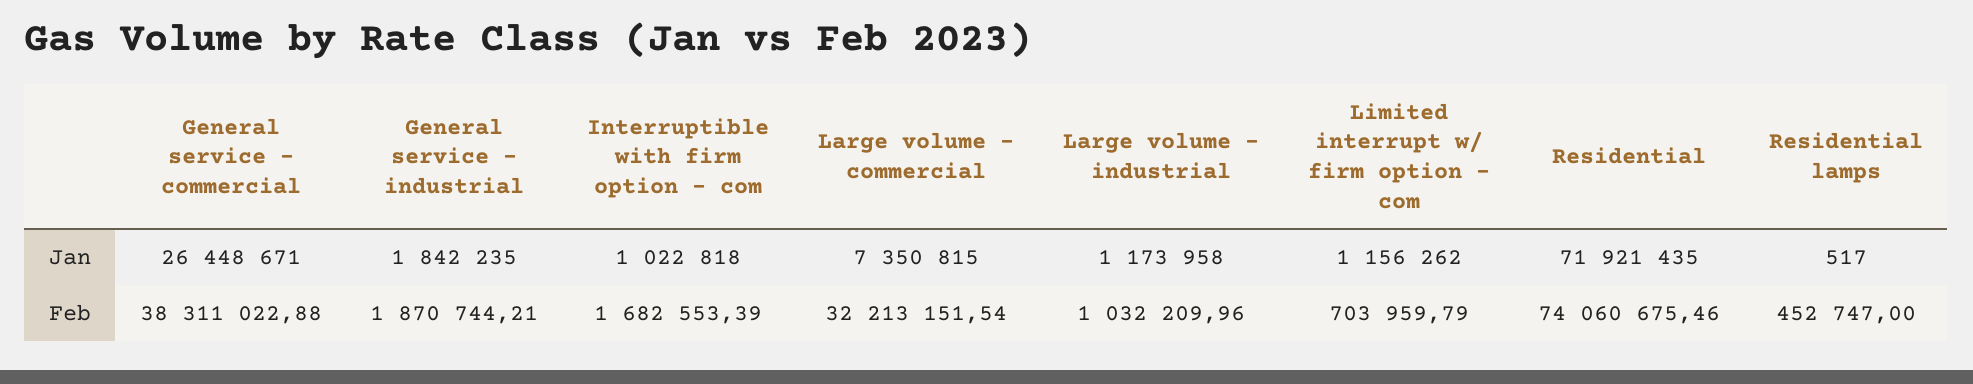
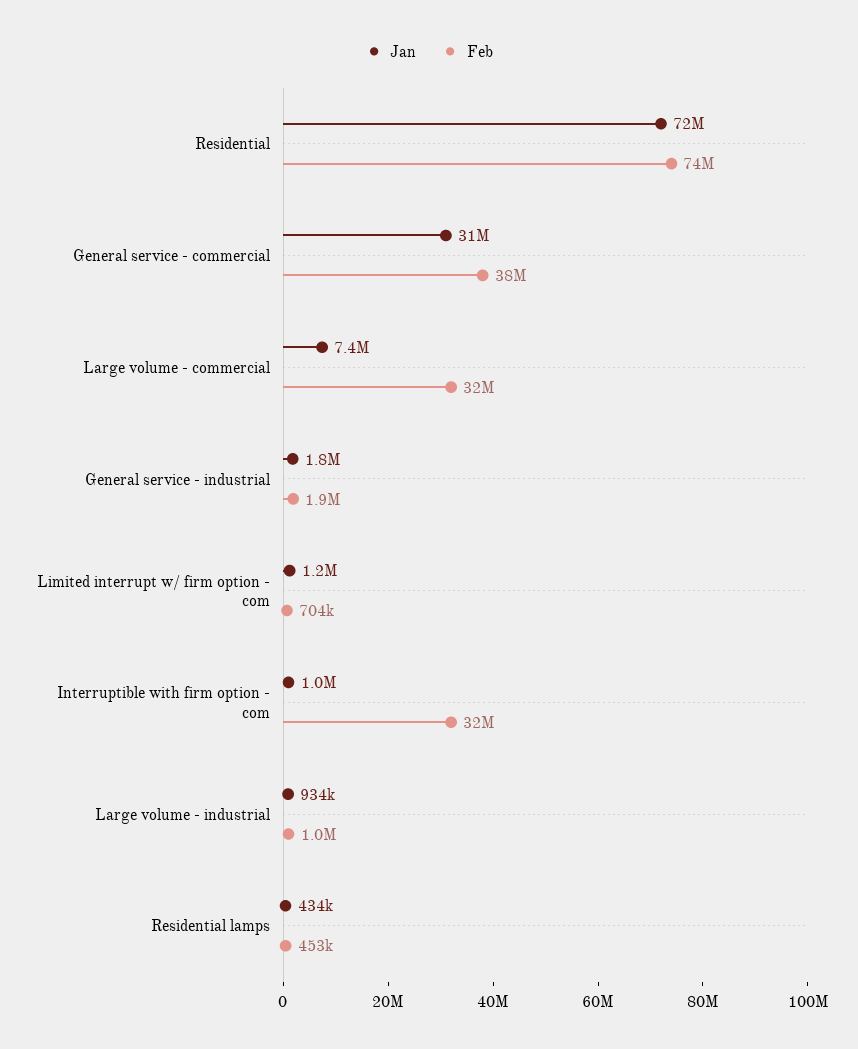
  {
    "Jan": {
-     "General service - commercial": 26448671,
+     "General service - commercial": 31000000,
      "General service - industrial": 1842235,
      "Interruptible with firm option - com": 1022818,
      "Large volume - commercial": 7350815,
-     "Large volume - industrial": 1173958,
+     "Large volume - industrial": 934000,
      "Limited interrupt w/ firm option - com": 1156262,
      "Residential": 71921435,
-     "Residential lamps": 517
+     "Residential lamps": 434000
    },
    "Feb": {
      "General service - commercial": 38311022.88,
      "General service - industrial": 1870744.21,
-     "Interruptible with firm option - com": 1682553.39,
+     "Interruptible with firm option - com": 32000000,
      "Large volume - commercial": 32213151.54,
      "Large volume - industrial": 1032209.96,
      "Limited interrupt w/ firm option - com": 703959.79,
      "Residential": 74060675.46,
      "Residential lamps": 452747
    }
  }

